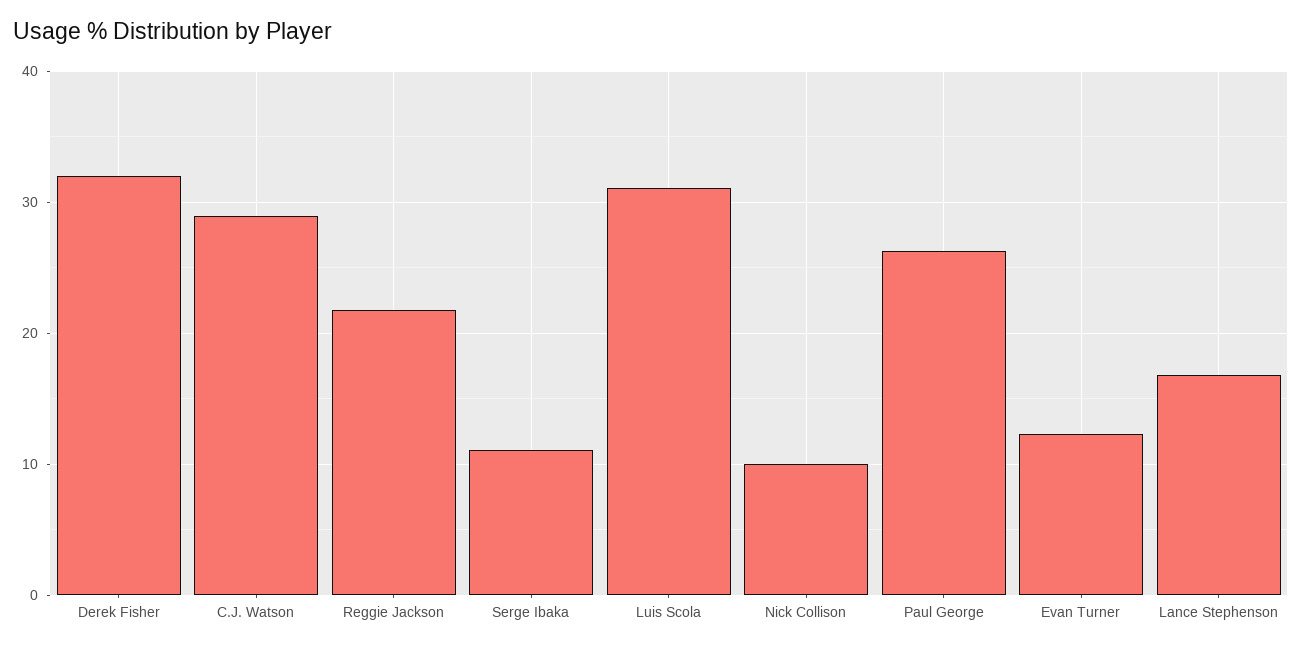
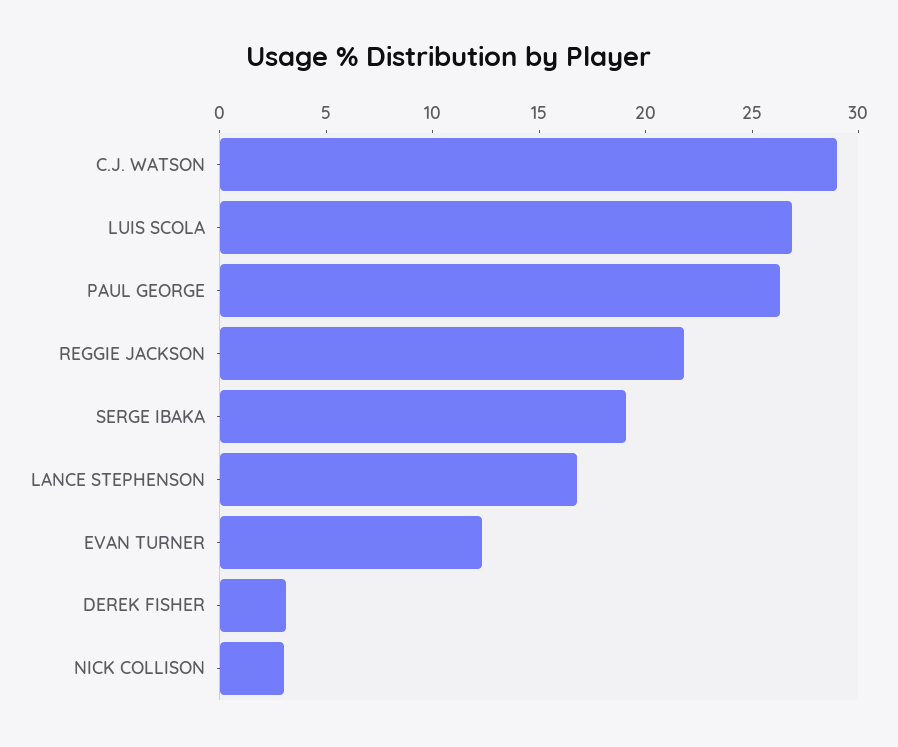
  {
-   "Derek Fisher": 32,
+   "Derek Fisher": 3,
    "C.J. Watson": 29,
    "Reggie Jackson": 22,
-   "Serge Ibaka": 11,
+   "Serge Ibaka": 19,
-   "Luis Scola": 31,
+   "Luis Scola": 27,
-   "Nick Collison": 10,
+   "Nick Collison": 3,
    "Paul George": 26,
    "Evan Turner": 12,
    "Lance Stephenson": 17
  }

